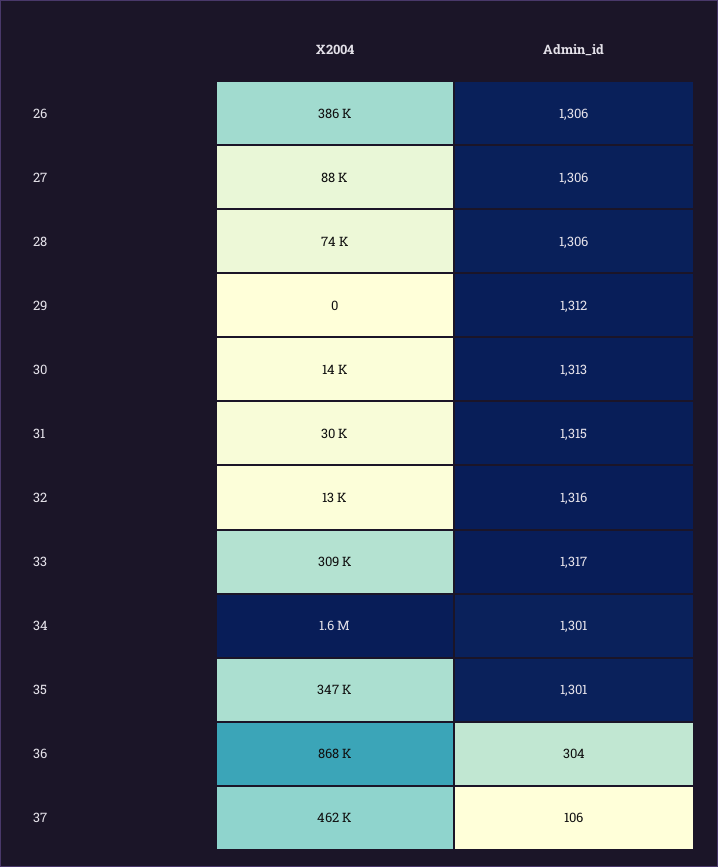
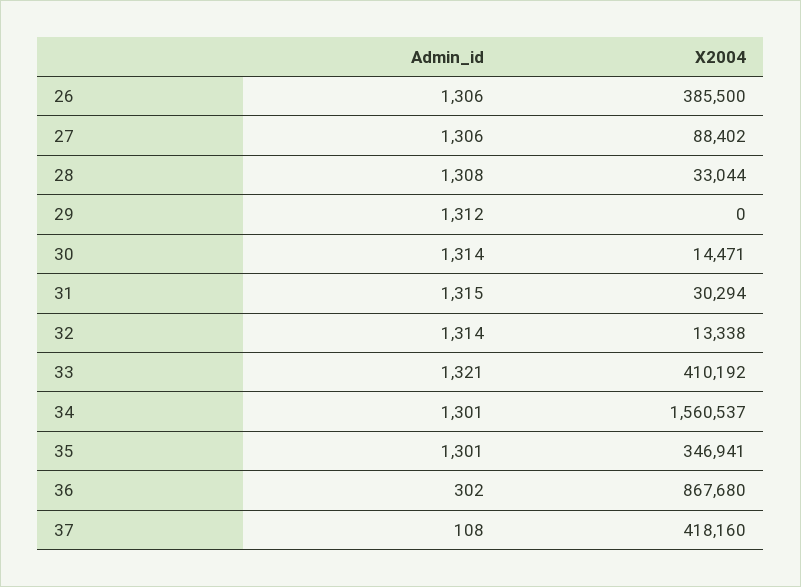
  {
    "X2004": {
      "26": 385500,
      "27": 88402,
-     "28": 74000,
+     "28": 33044,
      "29": 0,
      "30": 14471,
      "31": 30294,
      "32": 13338,
-     "33": 309000,
+     "33": 410192,
      "34": 1560537,
      "35": 346941,
      "36": 867680,
-     "37": 462000
+     "37": 418160
    },
    "Admin_id": {
      "26": 1306,
      "27": 1306,
-     "28": 1306,
+     "28": 1308,
      "29": 1312,
-     "30": 1313,
+     "30": 1314,
      "31": 1315,
-     "32": 1316,
+     "32": 1314,
-     "33": 1317,
+     "33": 1321,
      "34": 1301,
      "35": 1301,
-     "36": 304,
+     "36": 302,
-     "37": 106
+     "37": 108
    }
  }

